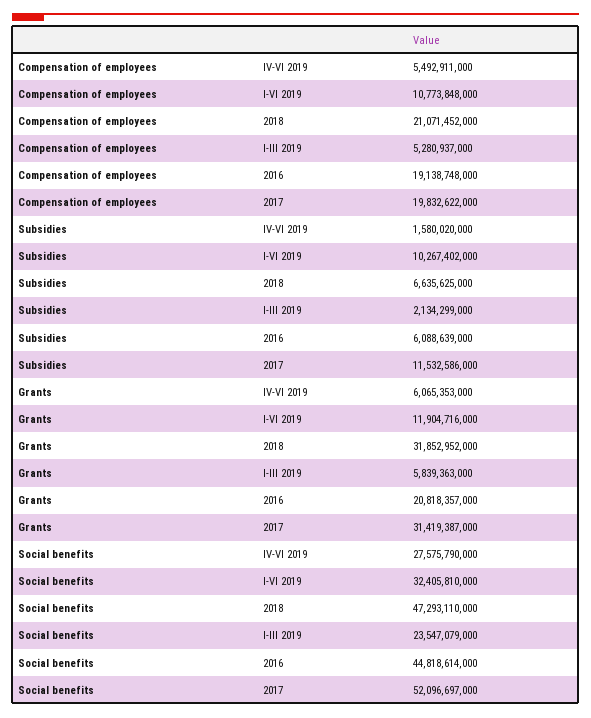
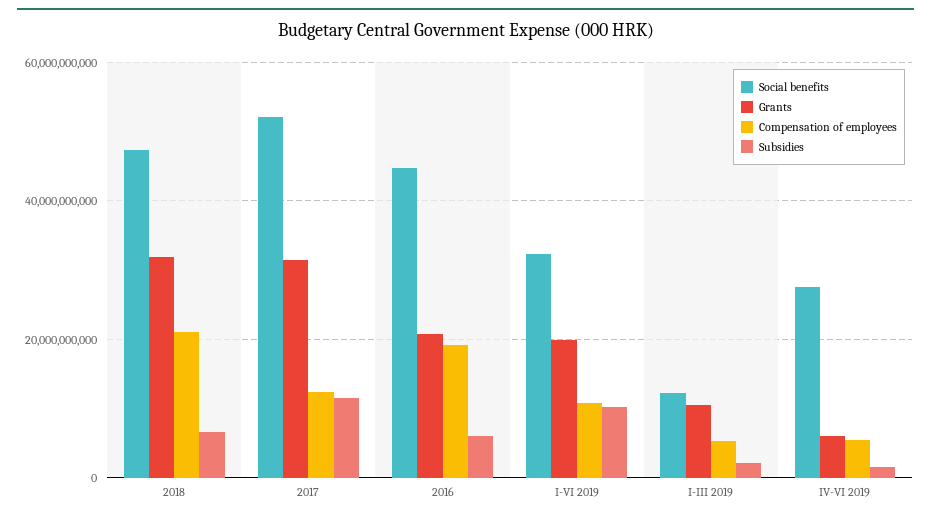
  {
    "Compensation of employees": {
      "IV-VI 2019": 5492911000,
      "I-VI 2019": 10773848000,
      "2018": 21071452000,
      "I-III 2019": 5280937000,
      "2016": 19138748000,
-     "2017": 19832622000
+     "2017": 12000000000
    },
    "Subsidies": {
      "IV-VI 2019": 1580020000,
      "I-VI 2019": 10267402000,
      "2018": 6635625000,
      "I-III 2019": 2134299000,
      "2016": 6088639000,
      "2017": 11532586000
    },
    "Grants": {
      "IV-VI 2019": 6065353000,
-     "I-VI 2019": 11904716000,
+     "I-VI 2019": 20000000000,
      "2018": 31852952000,
-     "I-III 2019": 5839363000,
+     "I-III 2019": 10000000000,
      "2016": 20818357000,
      "2017": 31419387000
    },
    "Social benefits": {
      "IV-VI 2019": 27575790000,
      "I-VI 2019": 32405810000,
      "2018": 47293110000,
-     "I-III 2019": 23547079000,
+     "I-III 2019": 12000000000,
      "2016": 44818614000,
      "2017": 52096697000
    }
  }

